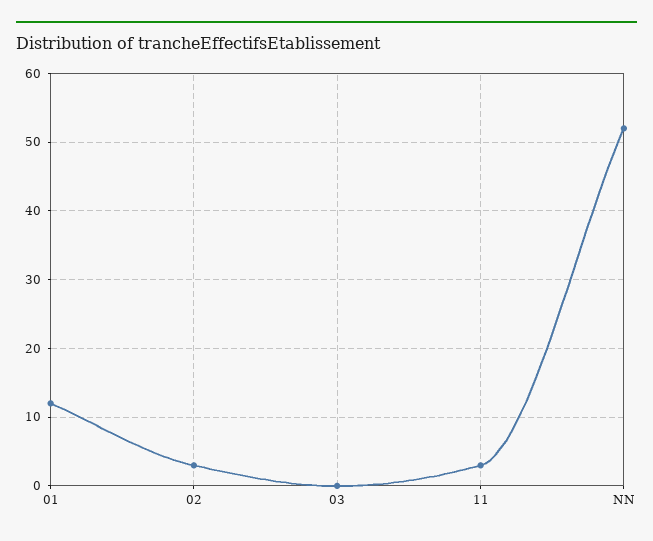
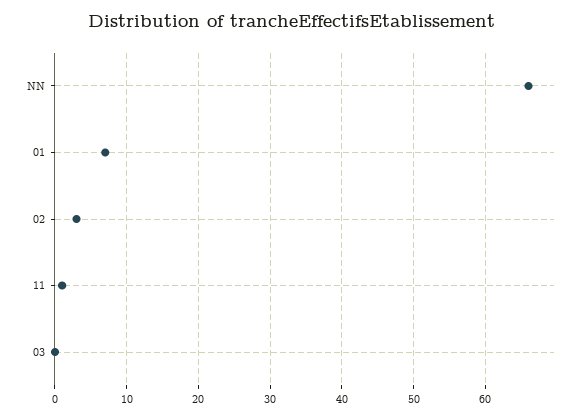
  {
-   "01": 12,
+   "01": 7,
    "02": 3,
    "03": 0,
-   "11": 3,
+   "11": 1,
-   "NN": 52
+   "NN": 66
  }

